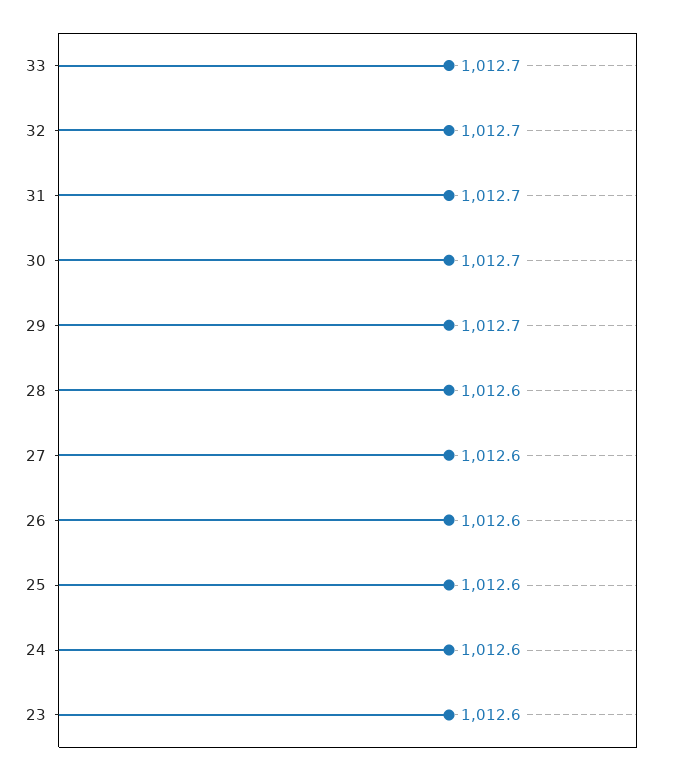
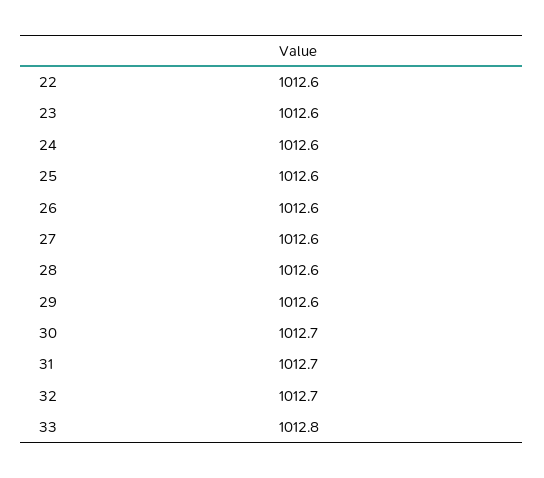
  {
-   "33": 1012.7,
+   "33": 1012.8,
    "32": 1012.7,
    "31": 1012.7,
    "30": 1012.7,
-   "29": 1012.7,
+   "29": 1012.6,
    "28": 1012.6,
    "27": 1012.6,
    "26": 1012.6,
    "25": 1012.6,
    "24": 1012.6,
-   "23": 1012.6
+   "23": 1012.6,
+   "22": 1012.6
  }

